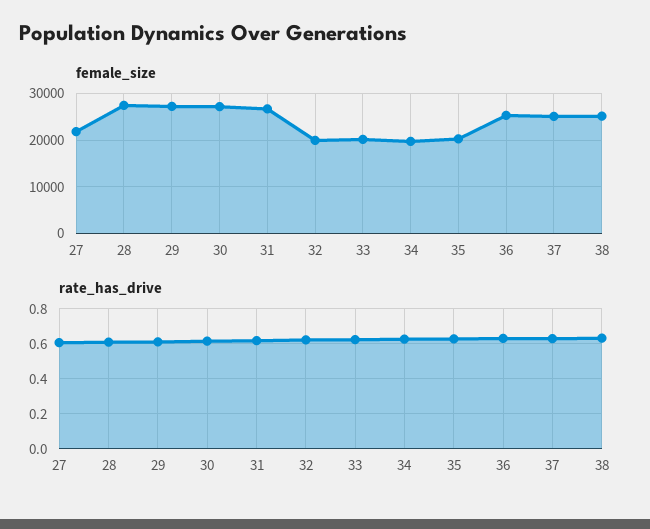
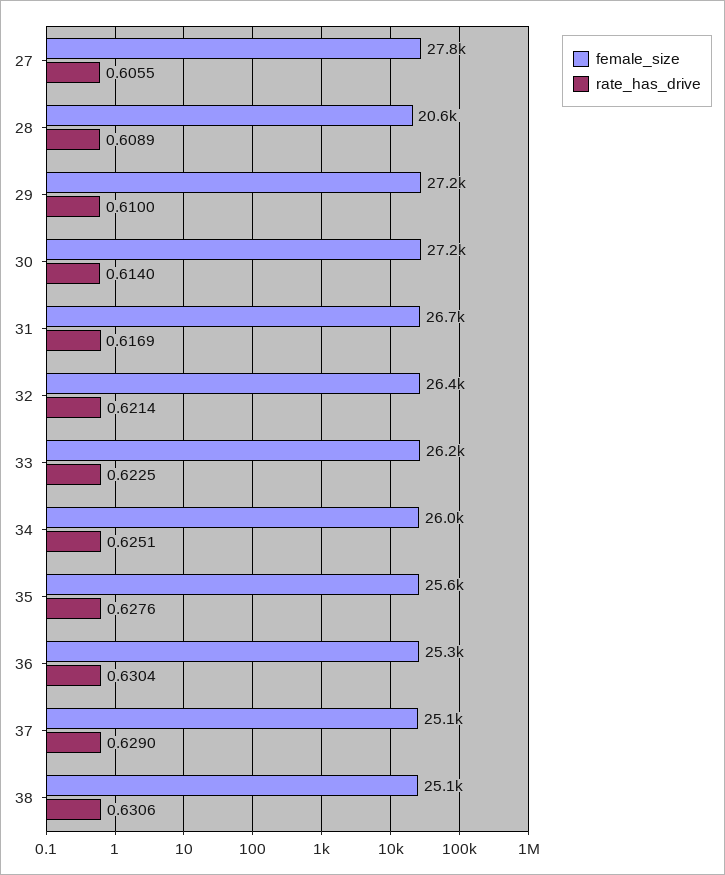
  {
    "female_size": {
-     "27": 22000,
+     "27": 27800,
-     "28": 28000,
+     "28": 20600,
      "29": 27200,
      "30": 27200,
      "31": 26700,
-     "32": 20000,
+     "32": 26400,
-     "33": 20000,
+     "33": 26200,
-     "34": 20000,
+     "34": 26000,
-     "35": 20000,
+     "35": 25600,
      "36": 25300,
      "37": 25100,
      "38": 25100
    },
    "rate_has_drive": {
      "27": 0.6055,
      "28": 0.6089,
      "29": 0.61,
      "30": 0.614,
      "31": 0.6169,
      "32": 0.6214,
      "33": 0.6225,
      "34": 0.6251,
      "35": 0.6276,
      "36": 0.6304,
      "37": 0.629,
      "38": 0.6306
    }
  }

